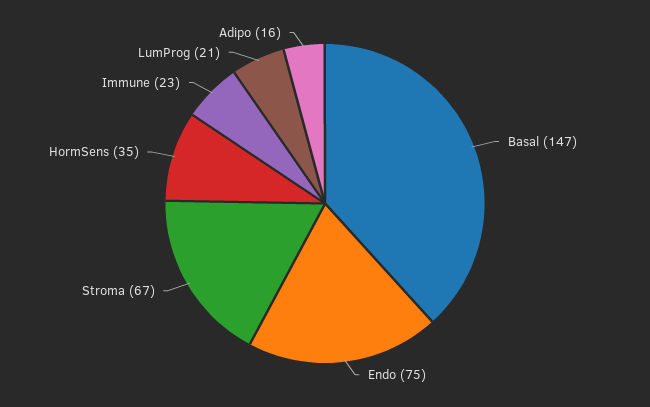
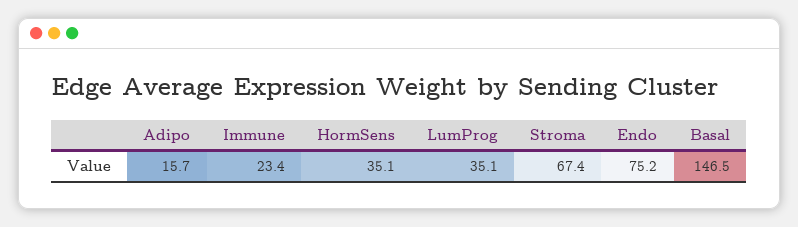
  {
    "Basal": 146.5,
    "Endo": 75.2,
    "Stroma": 67.4,
    "HormSens": 35.1,
    "Immune": 23.4,
-   "LumProg": 21,
+   "LumProg": 35.1,
    "Adipo": 15.7
  }

